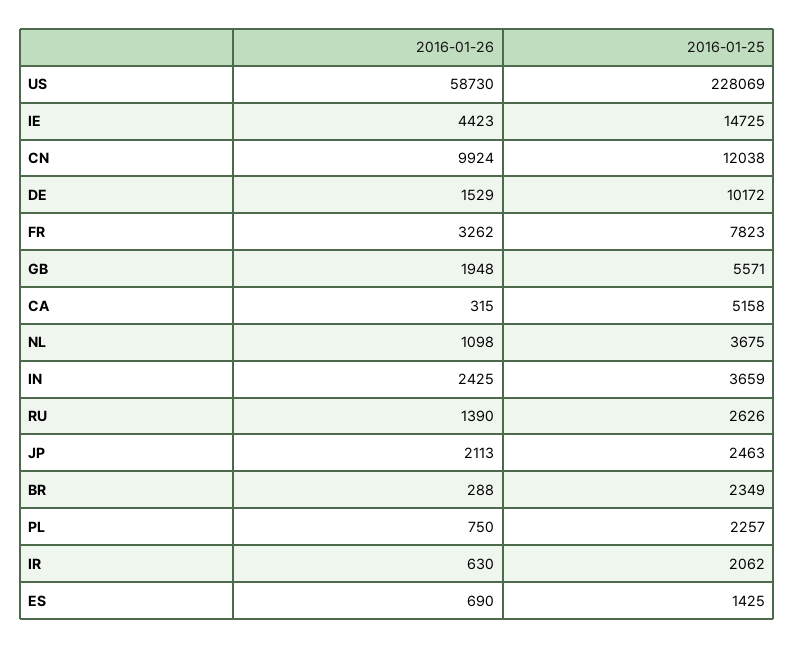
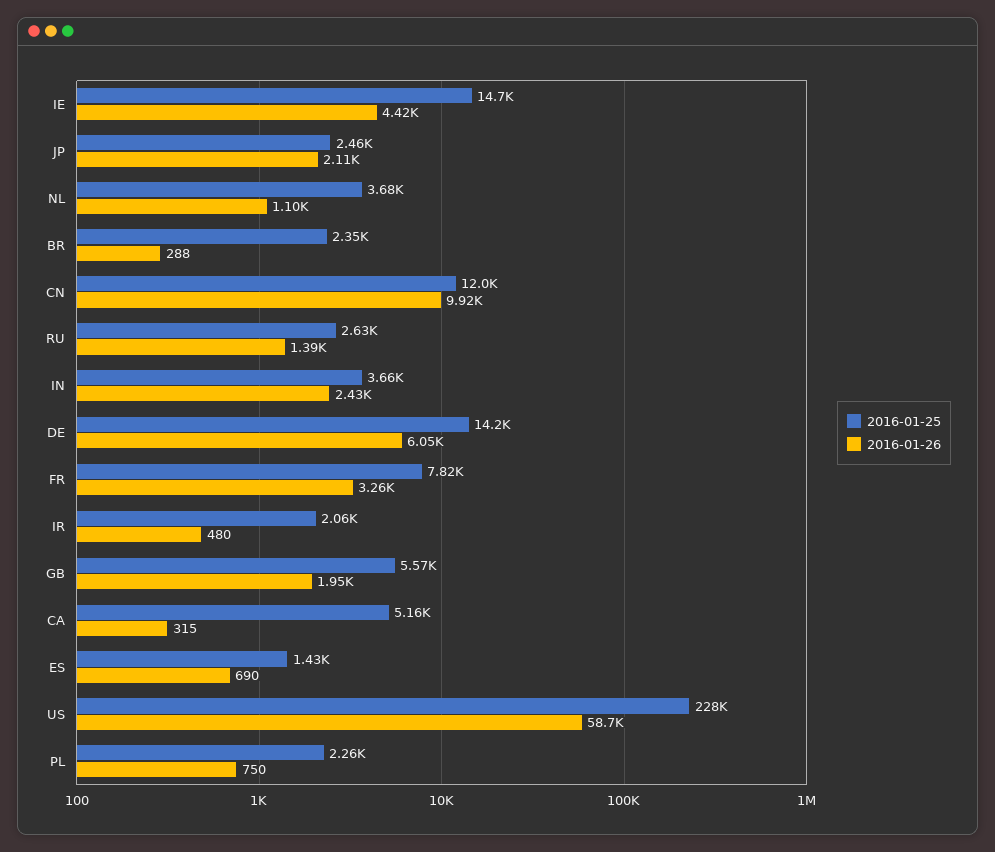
  {
    "2016-01-26": {
      "US": 58730,
      "IE": 4423,
      "CN": 9924,
-     "DE": 1529,
+     "DE": 6050,
      "FR": 3262,
      "GB": 1948,
      "CA": 315,
      "NL": 1098,
      "IN": 2425,
      "RU": 1390,
      "JP": 2113,
      "BR": 288,
      "PL": 750,
-     "IR": 630,
+     "IR": 480,
      "ES": 690
    },
    "2016-01-25": {
      "US": 228069,
      "IE": 14725,
      "CN": 12038,
-     "DE": 10172,
+     "DE": 14200,
      "FR": 7823,
      "GB": 5571,
      "CA": 5158,
      "NL": 3675,
      "IN": 3659,
      "RU": 2626,
      "JP": 2463,
      "BR": 2349,
      "PL": 2257,
      "IR": 2062,
      "ES": 1425
    }
  }

